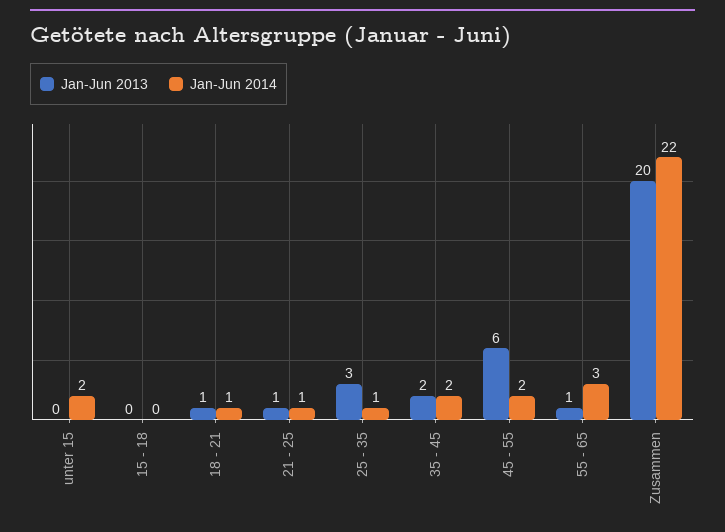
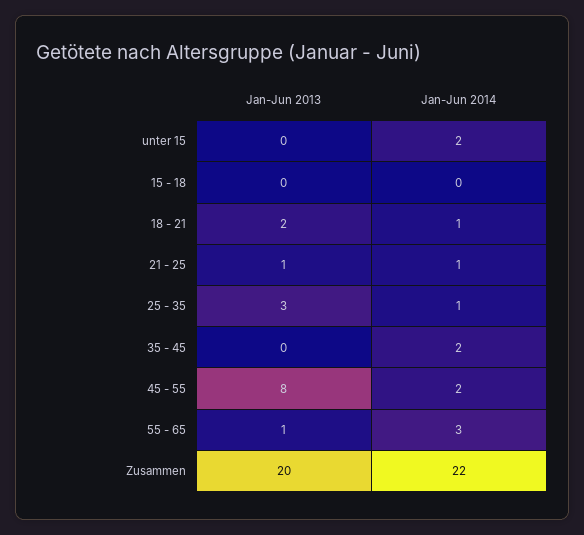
  {
    "Jan-Jun 2013": {
      "unter 15": 0,
      "15 - 18": 0,
-     "18 - 21": 1,
+     "18 - 21": 2,
      "21 - 25": 1,
      "25 - 35": 3,
-     "35 - 45": 2,
+     "35 - 45": 0,
-     "45 - 55": 6,
+     "45 - 55": 8,
      "55 - 65": 1,
      "Zusammen": 20
    },
    "Jan-Jun 2014": {
      "unter 15": 2,
      "15 - 18": 0,
      "18 - 21": 1,
      "21 - 25": 1,
      "25 - 35": 1,
      "35 - 45": 2,
      "45 - 55": 2,
      "55 - 65": 3,
      "Zusammen": 22
    }
  }

